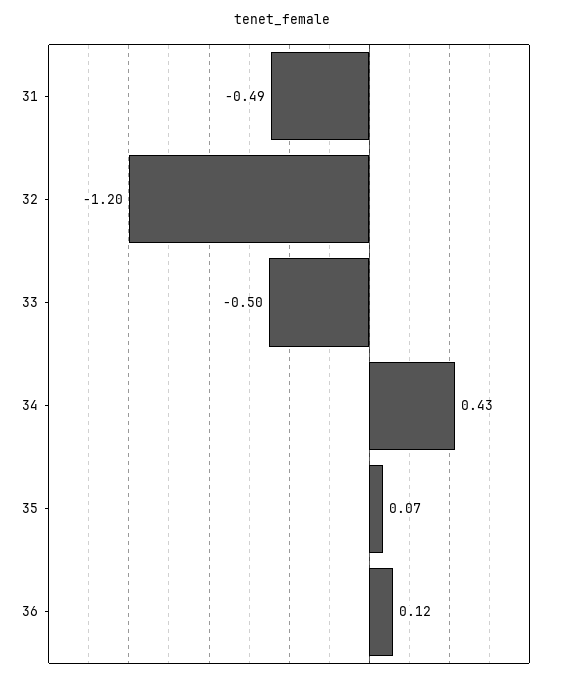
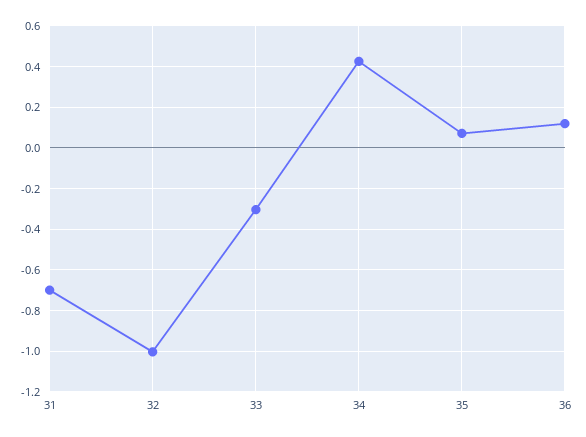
  {
-   "31": -0.49,
+   "31": -0.7,
-   "32": -1.2,
+   "32": -1,
-   "33": -0.5,
+   "33": -0.3,
    "34": 0.43,
    "35": 0.07,
    "36": 0.12
  }

